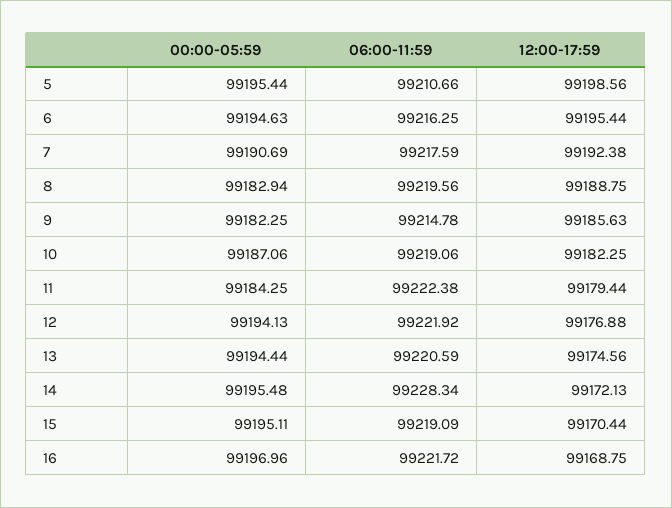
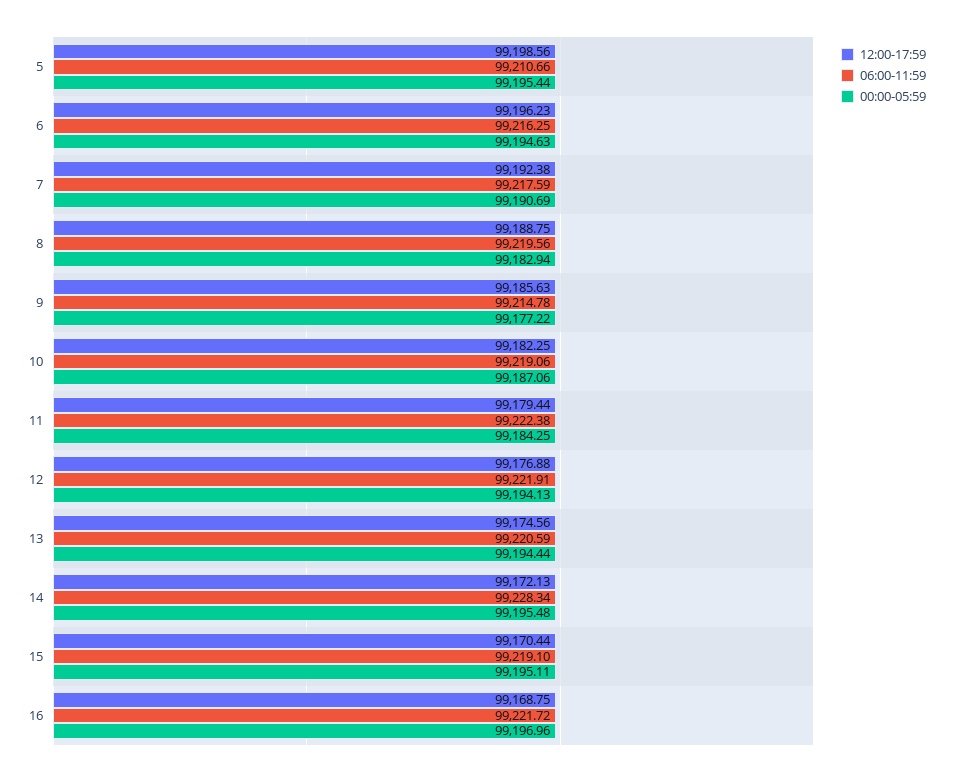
  {
    "00:00-05:59": {
      "5": 99195.44,
      "6": 99194.63,
      "7": 99190.69,
      "8": 99182.94,
-     "9": 99182.25,
+     "9": 99177.22,
      "10": 99187.06,
      "11": 99184.25,
      "12": 99194.13,
      "13": 99194.44,
      "14": 99195.48,
      "15": 99195.11,
      "16": 99196.96
    },
    "06:00-11:59": {
      "5": 99210.66,
      "6": 99216.25,
      "7": 99217.59,
      "8": 99219.56,
      "9": 99214.78,
      "10": 99219.06,
      "11": 99222.38,
-     "12": 99221.92,
+     "12": 99221.91,
      "13": 99220.59,
      "14": 99228.34,
-     "15": 99219.09,
+     "15": 99219.1,
      "16": 99221.72
    },
    "12:00-17:59": {
      "5": 99198.56,
-     "6": 99195.44,
+     "6": 99196.23,
      "7": 99192.38,
      "8": 99188.75,
      "9": 99185.63,
      "10": 99182.25,
      "11": 99179.44,
      "12": 99176.88,
      "13": 99174.56,
      "14": 99172.13,
      "15": 99170.44,
      "16": 99168.75
    }
  }

